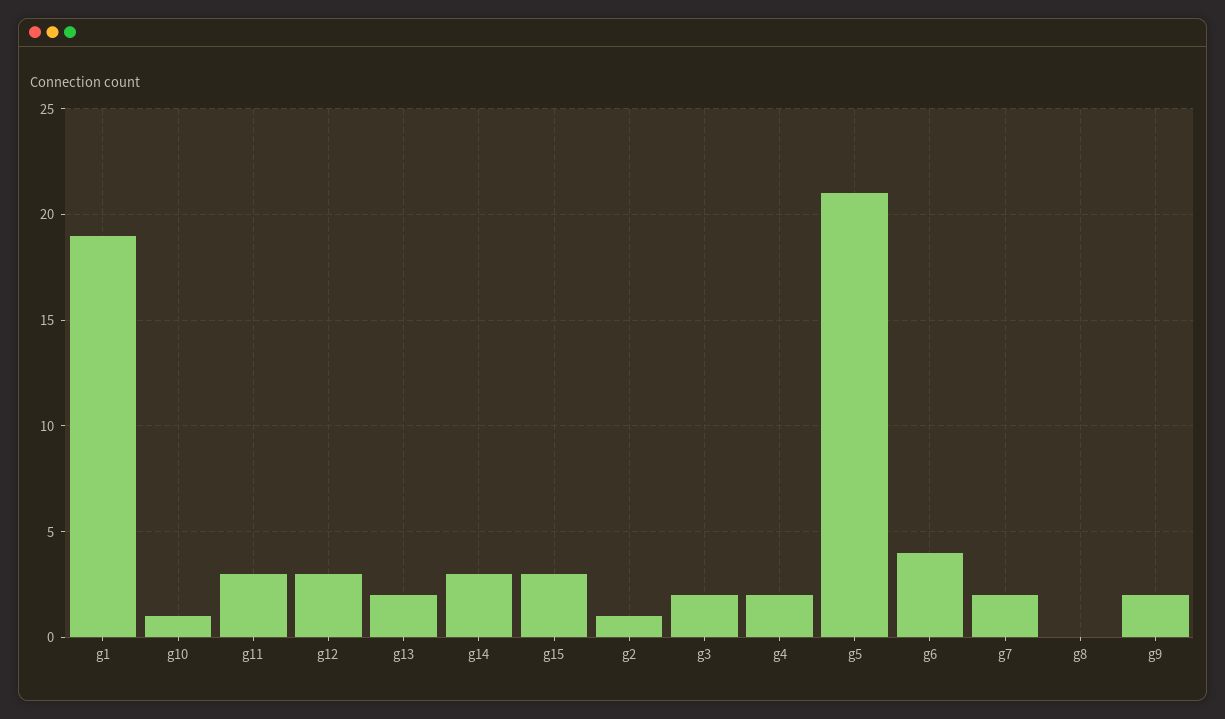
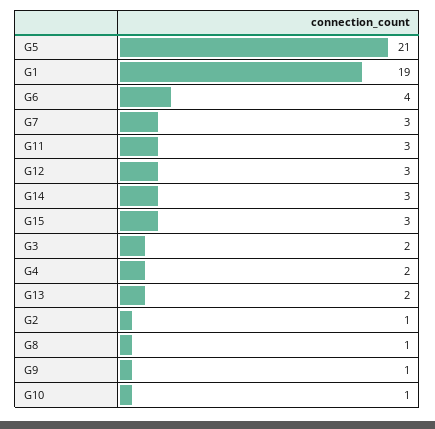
  {
    "g1": 19,
    "g10": 1,
    "g11": 3,
    "g12": 3,
    "g13": 2,
    "g14": 3,
    "g15": 3,
    "g2": 1,
    "g3": 2,
    "g4": 2,
    "g5": 21,
    "g6": 4,
-   "g7": 2,
+   "g7": 3,
-   "g8": 0,
+   "g8": 1,
-   "g9": 2
+   "g9": 1
  }

